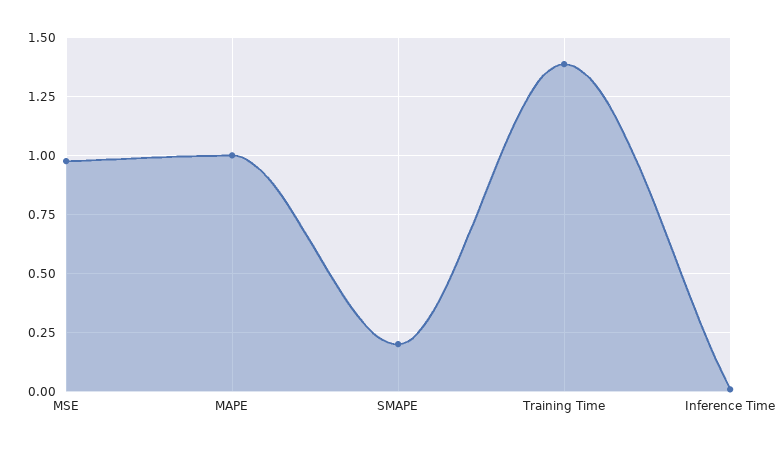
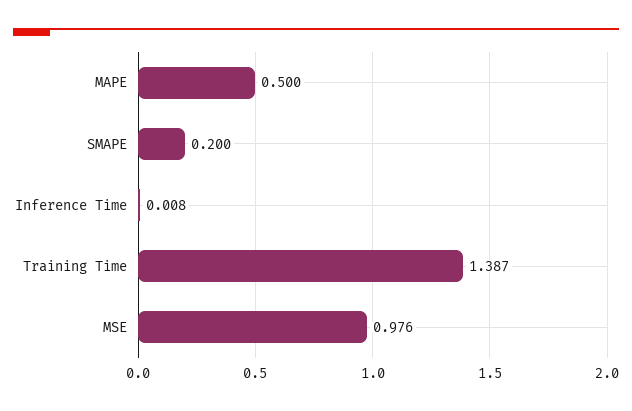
  {
    "MSE": 0.976,
-   "MAPE": 1,
+   "MAPE": 0.5,
    "SMAPE": 0.2,
    "Training Time": 1.387,
    "Inference Time": 0.008
  }

